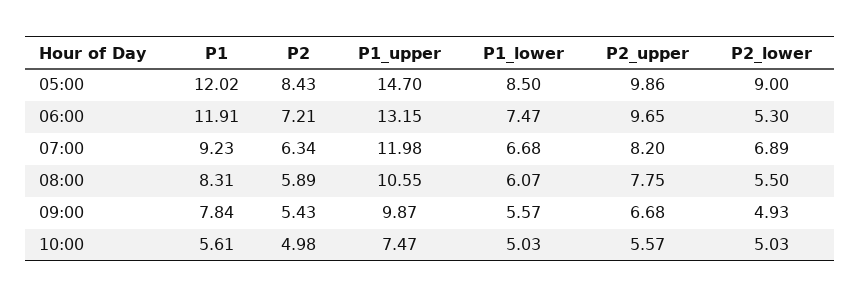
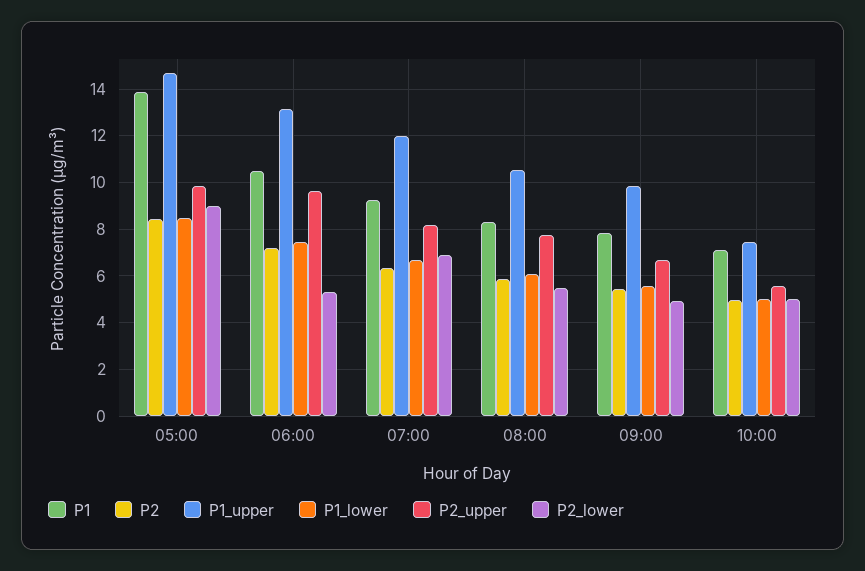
  {
    "P1": {
-     "05:00": 12.02,
+     "05:00": 14,
-     "06:00": 11.91,
+     "06:00": 10.5,
      "07:00": 9.23,
      "08:00": 8.31,
      "09:00": 7.84,
-     "10:00": 5.61
+     "10:00": 7
    },
    "P2": {
      "05:00": 8.43,
      "06:00": 7.21,
      "07:00": 6.34,
      "08:00": 5.89,
      "09:00": 5.43,
      "10:00": 4.98
    },
    "P1_upper": {
      "05:00": 14.7,
      "06:00": 13.15,
      "07:00": 11.98,
      "08:00": 10.55,
      "09:00": 9.87,
      "10:00": 7.47
    },
    "P1_lower": {
      "05:00": 8.5,
      "06:00": 7.47,
      "07:00": 6.68,
      "08:00": 6.07,
      "09:00": 5.57,
      "10:00": 5.03
    },
    "P2_upper": {
      "05:00": 9.86,
      "06:00": 9.65,
      "07:00": 8.2,
      "08:00": 7.75,
      "09:00": 6.68,
      "10:00": 5.57
    },
    "P2_lower": {
      "05:00": 9,
      "06:00": 5.3,
      "07:00": 6.89,
      "08:00": 5.5,
      "09:00": 4.93,
      "10:00": 5.03
    }
  }

